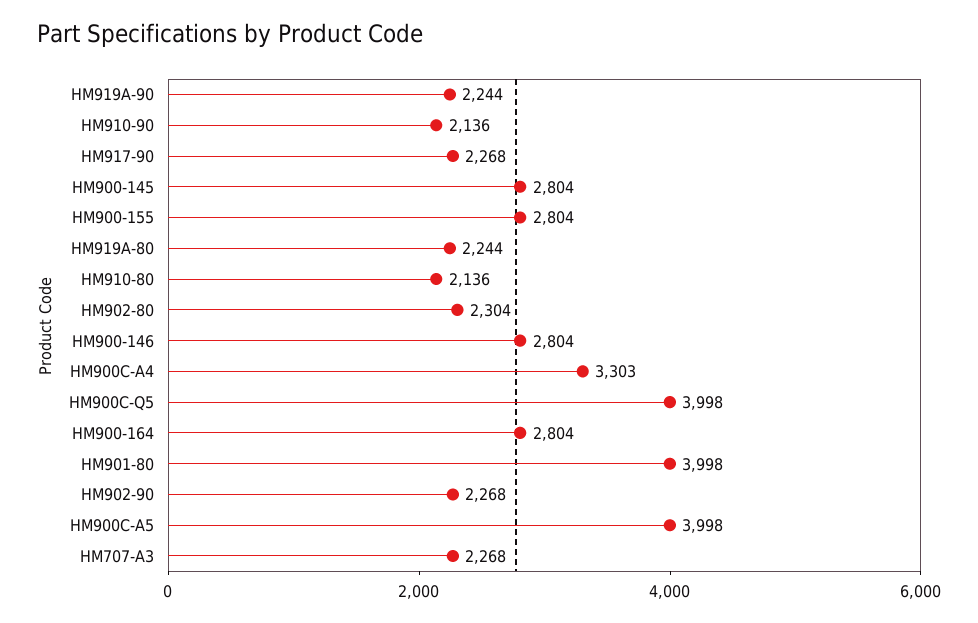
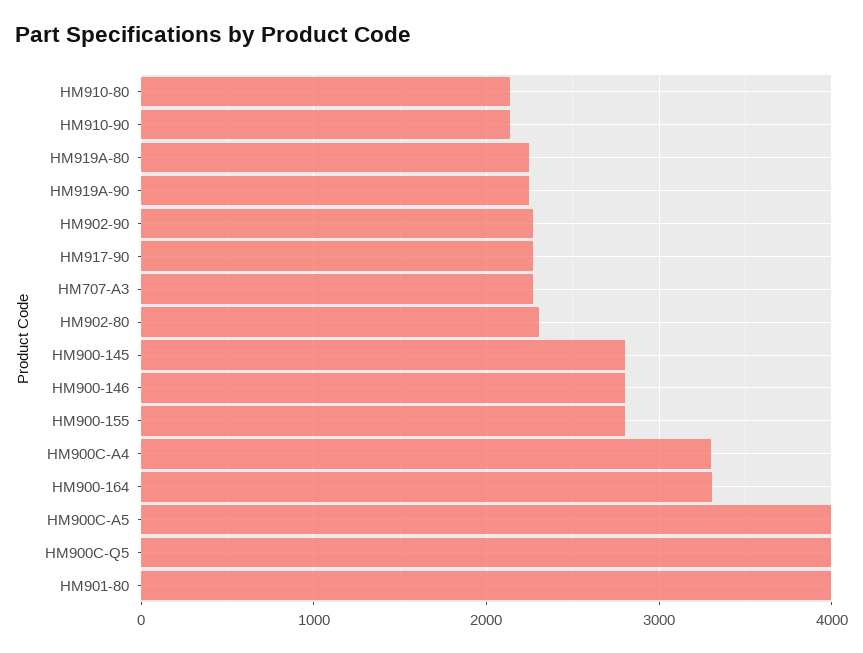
  {
    "HM919A-90": 2244,
    "HM910-90": 2136,
    "HM917-90": 2268,
    "HM900-145": 2804,
    "HM900-155": 2804,
    "HM919A-80": 2244,
    "HM910-80": 2136,
    "HM902-80": 2304,
    "HM900-146": 2804,
    "HM900C-A4": 3303,
    "HM900C-Q5": 3998,
-   "HM900-164": 2804,
+   "HM900-164": 3300,
    "HM901-80": 3998,
    "HM902-90": 2268,
    "HM900C-A5": 3998,
    "HM707-A3": 2268
  }

